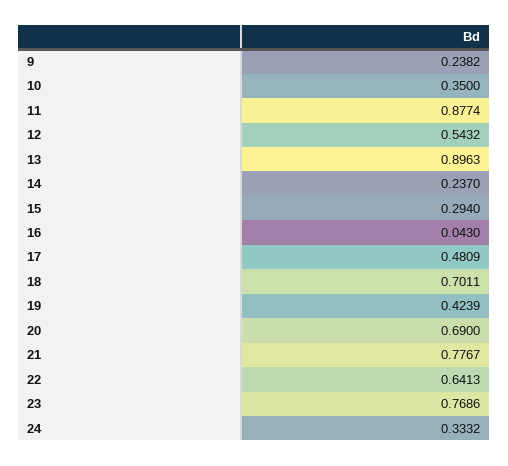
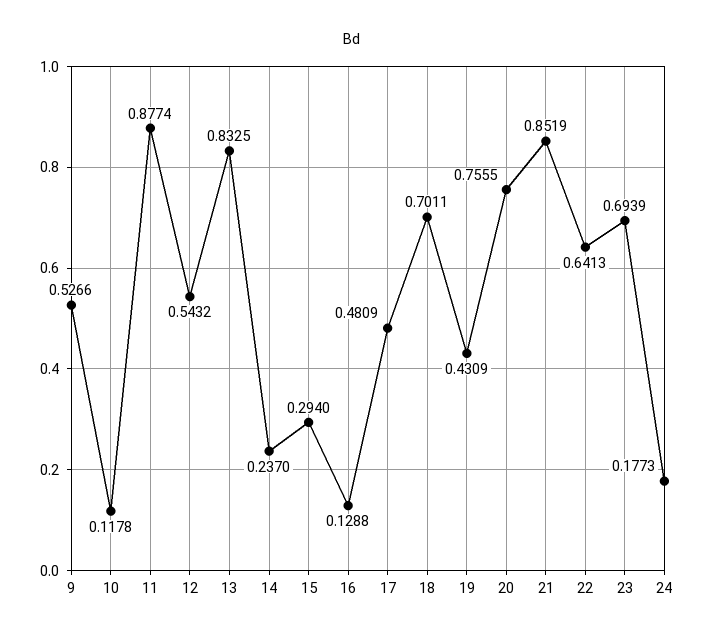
  {
-   "9": 0.2382,
+   "9": 0.5266,
-   "10": 0.35,
+   "10": 0.1178,
    "11": 0.8774,
    "12": 0.5432,
-   "13": 0.8963,
+   "13": 0.8325,
    "14": 0.237,
    "15": 0.294,
-   "16": 0.043,
+   "16": 0.1288,
    "17": 0.4809,
    "18": 0.7011,
-   "19": 0.4239,
+   "19": 0.4309,
-   "20": 0.69,
+   "20": 0.7555,
-   "21": 0.7767,
+   "21": 0.8519,
    "22": 0.6413,
-   "23": 0.7686,
+   "23": 0.6939,
-   "24": 0.3332
+   "24": 0.1773
  }

